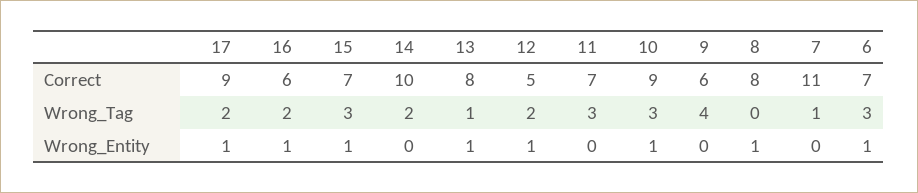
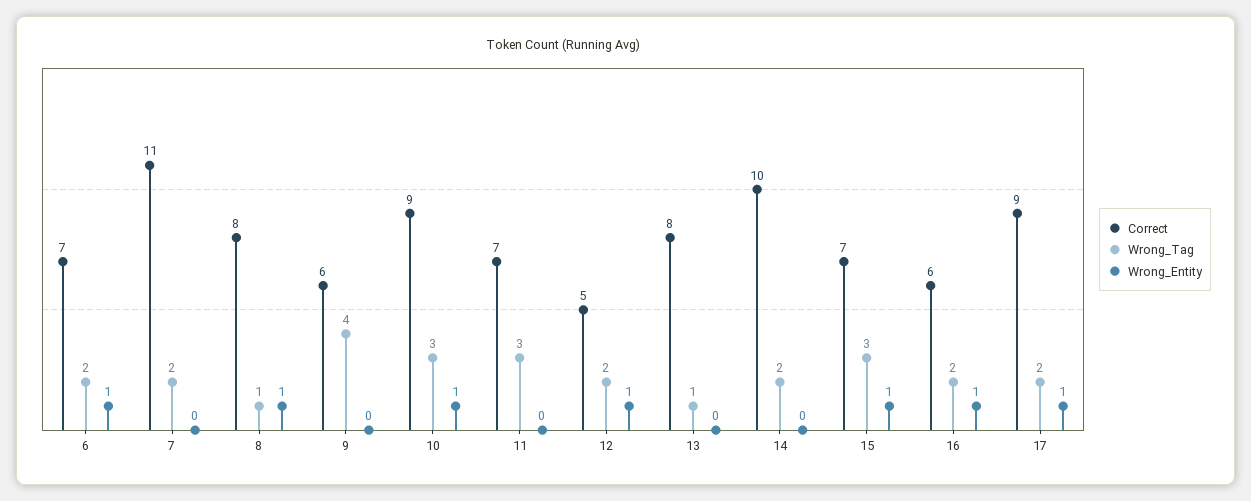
  {
    "Correct": {
      "17": 9,
      "16": 6,
      "15": 7,
      "14": 10,
      "13": 8,
      "12": 5,
      "11": 7,
      "10": 9,
      "9": 6,
      "8": 8,
      "7": 11,
      "6": 7
    },
    "Wrong_Tag": {
      "17": 2,
      "16": 2,
      "15": 3,
      "14": 2,
      "13": 1,
      "12": 2,
      "11": 3,
      "10": 3,
      "9": 4,
-     "8": 0,
+     "8": 1,
-     "7": 1,
+     "7": 2,
-     "6": 3
+     "6": 2
    },
    "Wrong_Entity": {
      "17": 1,
      "16": 1,
      "15": 1,
      "14": 0,
-     "13": 1,
+     "13": 0,
      "12": 1,
      "11": 0,
      "10": 1,
      "9": 0,
      "8": 1,
      "7": 0,
      "6": 1
    }
  }

